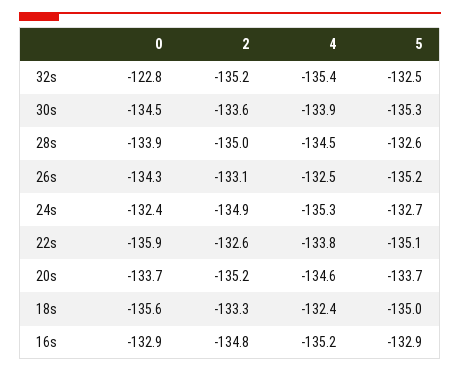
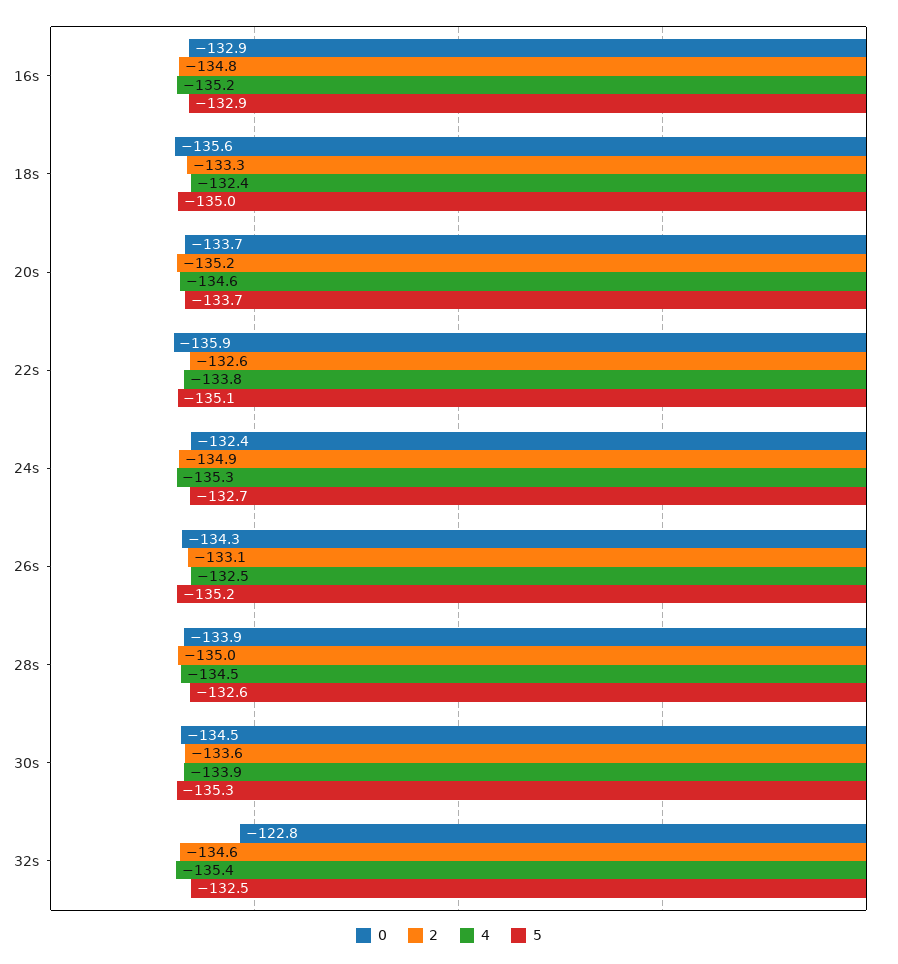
  {
    "0": {
      "32s": -122.8,
      "30s": -134.5,
      "28s": -133.9,
      "26s": -134.3,
      "24s": -132.4,
      "22s": -135.9,
      "20s": -133.7,
      "18s": -135.6,
      "16s": -132.9
    },
    "2": {
-     "32s": -135.2,
+     "32s": -134.6,
      "30s": -133.6,
      "28s": -135,
      "26s": -133.1,
      "24s": -134.9,
      "22s": -132.6,
      "20s": -135.2,
      "18s": -133.3,
      "16s": -134.8
    },
    "4": {
      "32s": -135.4,
      "30s": -133.9,
      "28s": -134.5,
      "26s": -132.5,
      "24s": -135.3,
      "22s": -133.8,
      "20s": -134.6,
      "18s": -132.4,
      "16s": -135.2
    },
    "5": {
      "32s": -132.5,
      "30s": -135.3,
      "28s": -132.6,
      "26s": -135.2,
      "24s": -132.7,
      "22s": -135.1,
      "20s": -133.7,
      "18s": -135,
      "16s": -132.9
    }
  }

